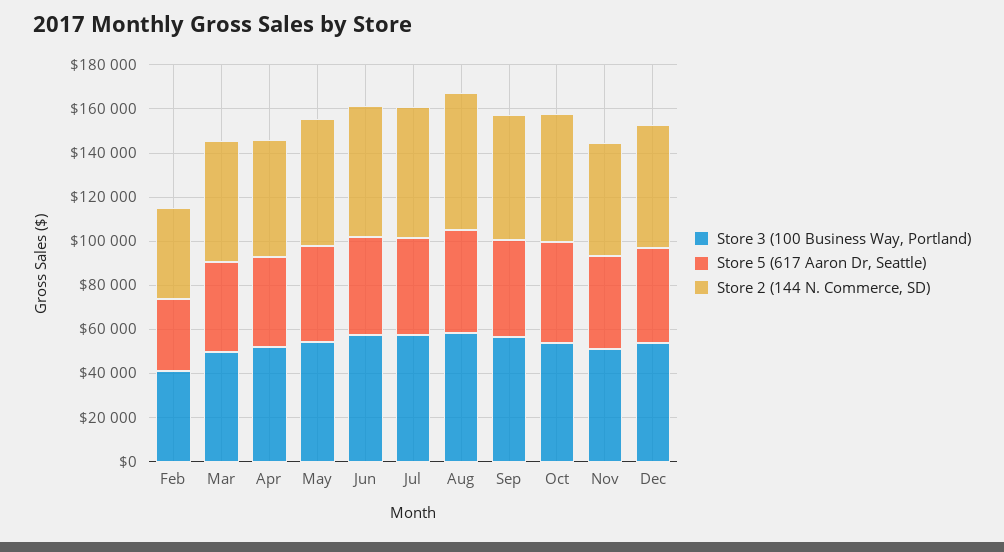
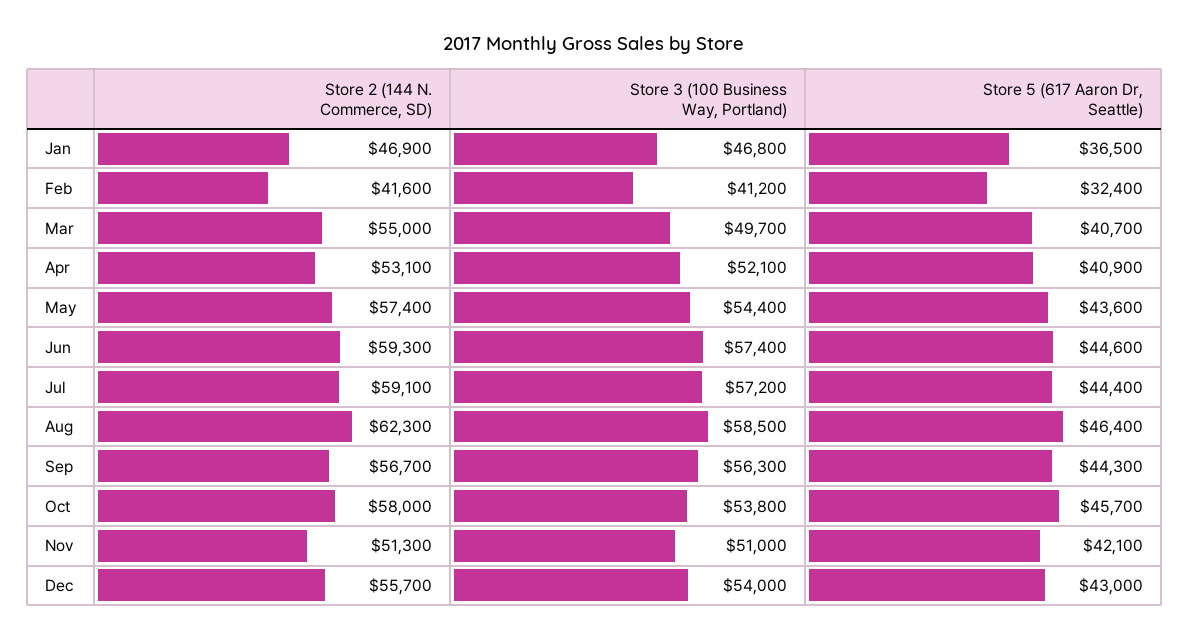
  {
    "Store 3 (100 Business Way, Portland)": {
      "Feb": 41200,
      "Mar": 49700,
      "Apr": 52100,
      "May": 54400,
      "Jun": 57400,
      "Jul": 57200,
      "Aug": 58500,
      "Sep": 56300,
      "Oct": 53800,
      "Nov": 51000,
-     "Dec": 54000
+     "Dec": 54000,
+     "Jan": 46800
    },
    "Store 5 (617 Aaron Dr, Seattle)": {
      "Feb": 32400,
      "Mar": 40700,
      "Apr": 40900,
      "May": 43600,
      "Jun": 44600,
      "Jul": 44400,
      "Aug": 46400,
      "Sep": 44300,
      "Oct": 45700,
      "Nov": 42100,
-     "Dec": 43000
+     "Dec": 43000,
+     "Jan": 36500
    },
    "Store 2 (144 N. Commerce, SD)": {
      "Feb": 41600,
      "Mar": 55000,
      "Apr": 53100,
      "May": 57400,
      "Jun": 59300,
      "Jul": 59100,
      "Aug": 62300,
      "Sep": 56700,
      "Oct": 58000,
      "Nov": 51300,
-     "Dec": 55700
+     "Dec": 55700,
+     "Jan": 46900
    }
  }

